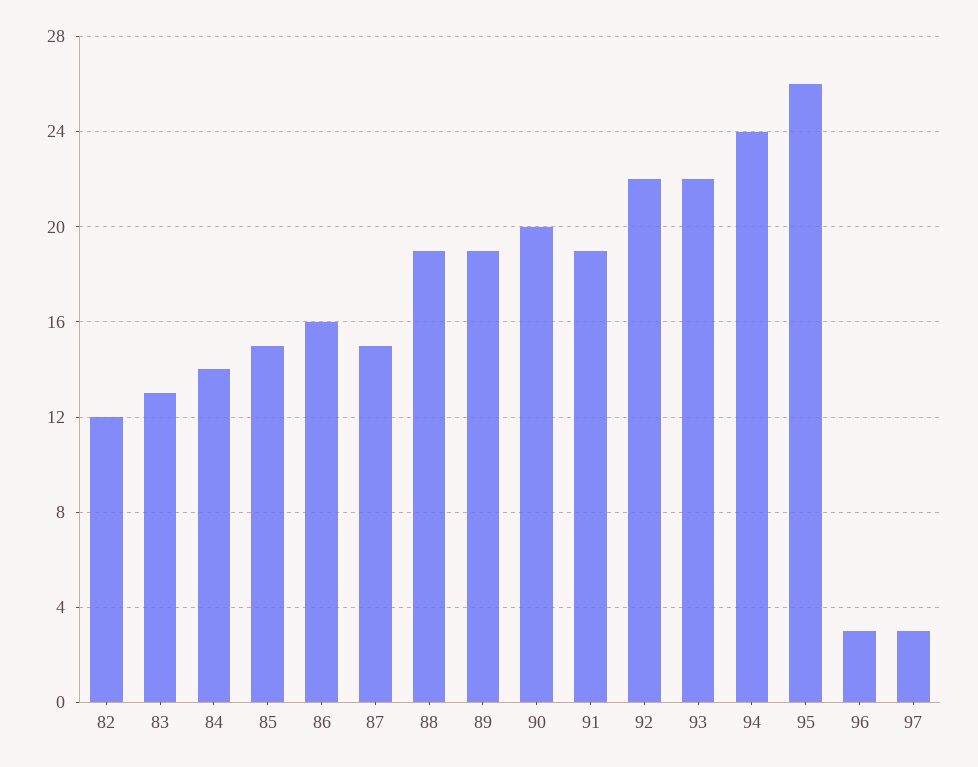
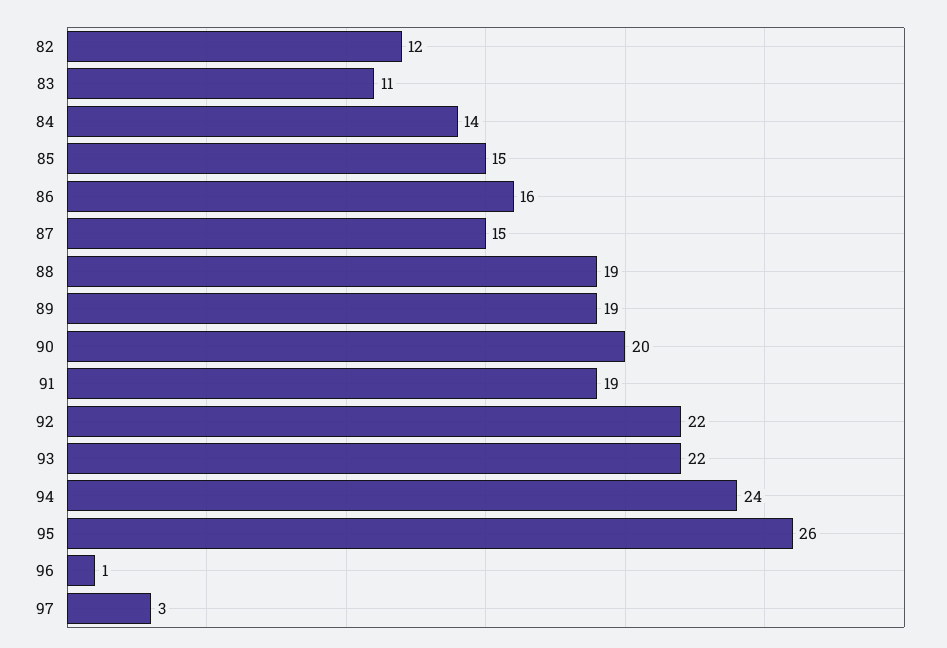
  {
    "82": 12,
-   "83": 13,
+   "83": 11,
    "84": 14,
    "85": 15,
    "86": 16,
    "87": 15,
    "88": 19,
    "89": 19,
    "90": 20,
    "91": 19,
    "92": 22,
    "93": 22,
    "94": 24,
    "95": 26,
-   "96": 3,
+   "96": 1,
    "97": 3
  }

